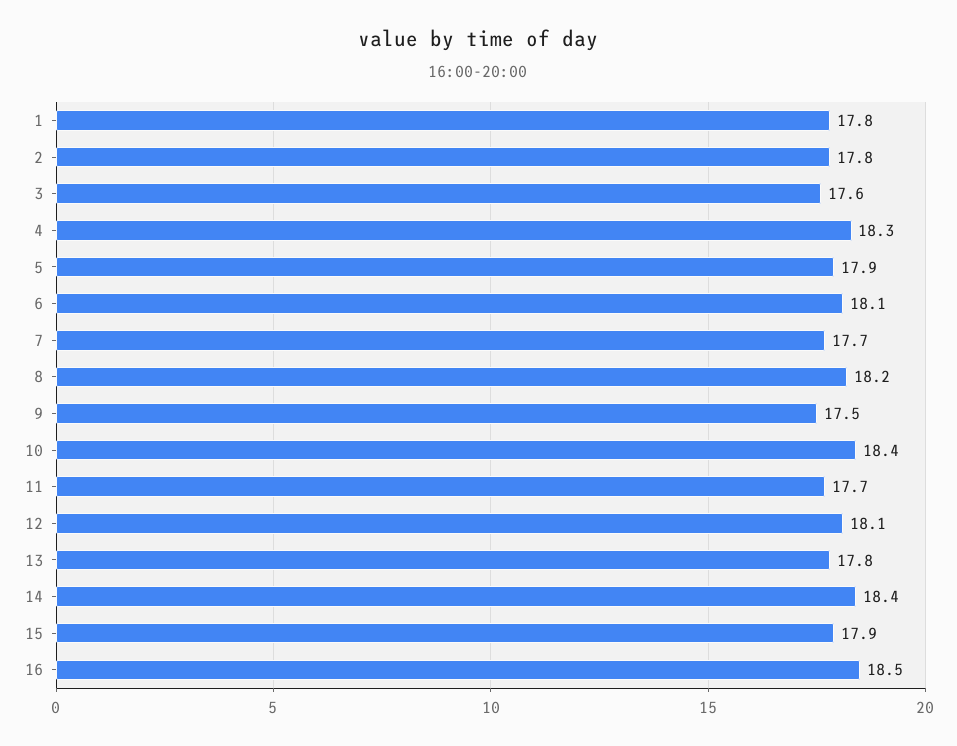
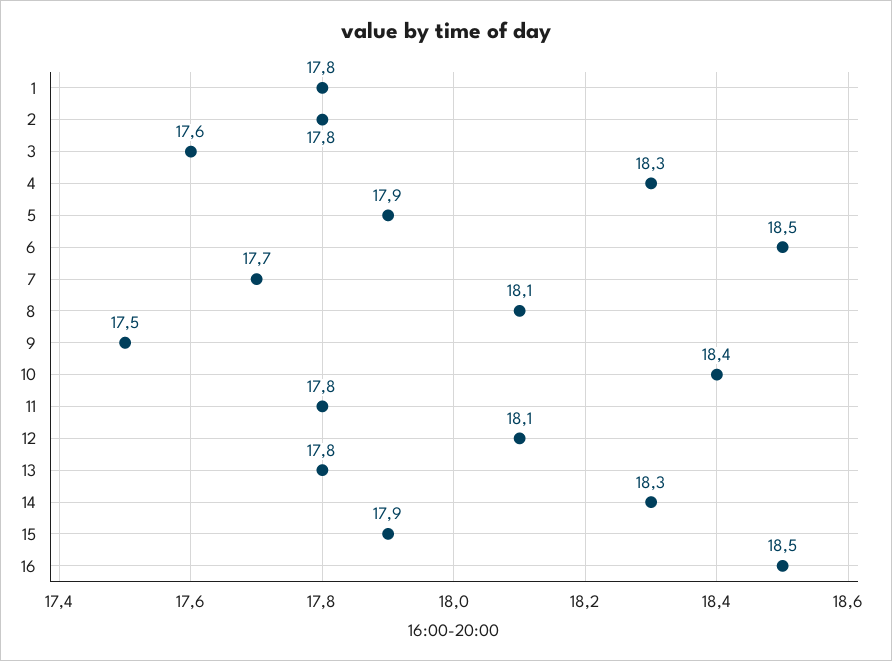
  {
    "1": 17.8,
    "2": 17.8,
    "3": 17.6,
    "4": 18.3,
    "5": 17.9,
-   "6": 18.1,
+   "6": 18.5,
    "7": 17.7,
-   "8": 18.2,
+   "8": 18.1,
    "9": 17.5,
    "10": 18.4,
-   "11": 17.7,
+   "11": 17.8,
    "12": 18.1,
    "13": 17.8,
-   "14": 18.4,
+   "14": 18.3,
    "15": 17.9,
    "16": 18.5
  }

